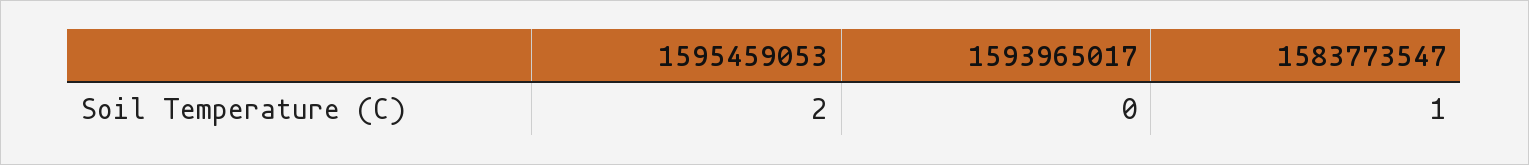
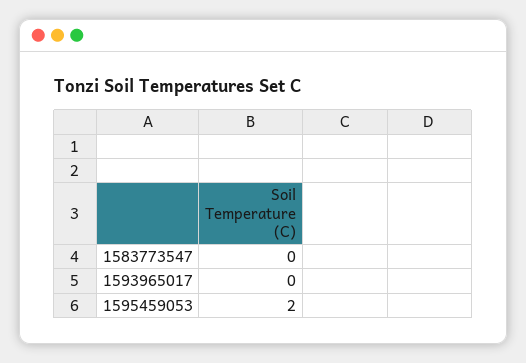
  {
    "1595459053": 2,
    "1593965017": 0,
-   "1583773547": 1
+   "1583773547": 0
  }

